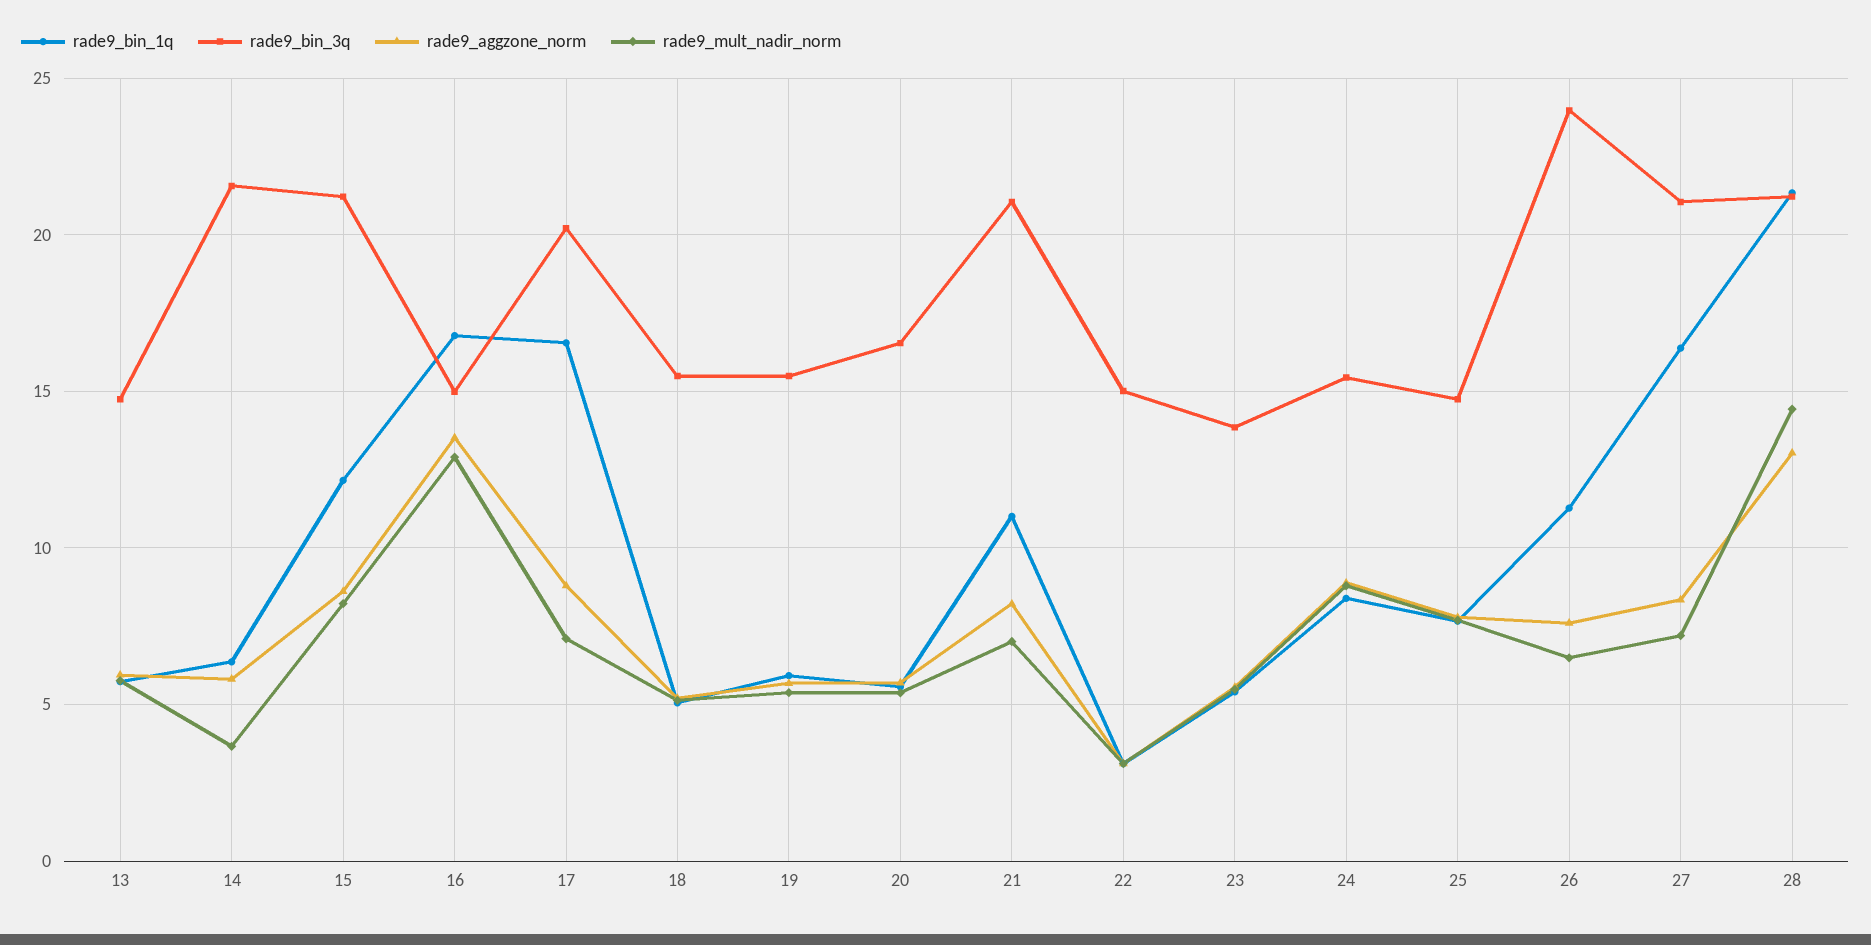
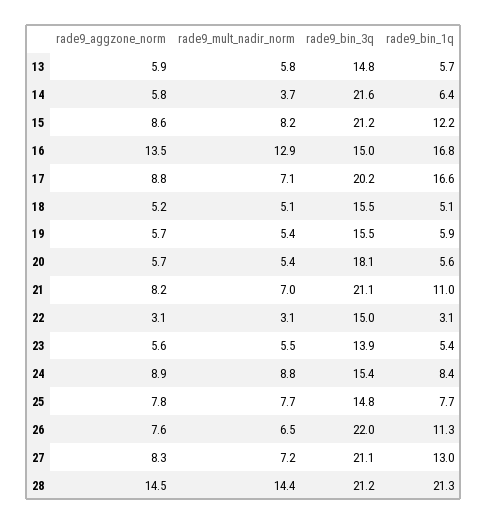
  {
    "rade9_bin_1q": {
      "13": 5.7,
      "14": 6.4,
      "15": 12.2,
      "16": 16.8,
      "17": 16.6,
      "18": 5.1,
      "19": 5.9,
      "20": 5.6,
      "21": 11,
      "22": 3.1,
      "23": 5.4,
      "24": 8.4,
      "25": 7.7,
      "26": 11.3,
-     "27": 16.5,
+     "27": 13,
      "28": 21.3
    },
    "rade9_bin_3q": {
      "13": 14.8,
      "14": 21.6,
      "15": 21.2,
      "16": 15,
      "17": 20.2,
      "18": 15.5,
      "19": 15.5,
-     "20": 16.5,
+     "20": 18.1,
      "21": 21.1,
      "22": 15,
      "23": 13.9,
      "24": 15.4,
      "25": 14.8,
-     "26": 24,
+     "26": 22,
      "27": 21.1,
      "28": 21.2
    },
    "rade9_aggzone_norm": {
      "13": 5.9,
      "14": 5.8,
      "15": 8.6,
      "16": 13.5,
      "17": 8.8,
      "18": 5.2,
      "19": 5.7,
      "20": 5.7,
      "21": 8.2,
      "22": 3.1,
      "23": 5.6,
      "24": 8.9,
      "25": 7.8,
      "26": 7.6,
      "27": 8.3,
-     "28": 13
+     "28": 14.5
    },
    "rade9_mult_nadir_norm": {
      "13": 5.8,
      "14": 3.7,
      "15": 8.2,
      "16": 12.9,
      "17": 7.1,
      "18": 5.1,
      "19": 5.4,
      "20": 5.4,
      "21": 7,
      "22": 3.1,
      "23": 5.5,
      "24": 8.8,
      "25": 7.7,
      "26": 6.5,
      "27": 7.2,
      "28": 14.4
    }
  }

